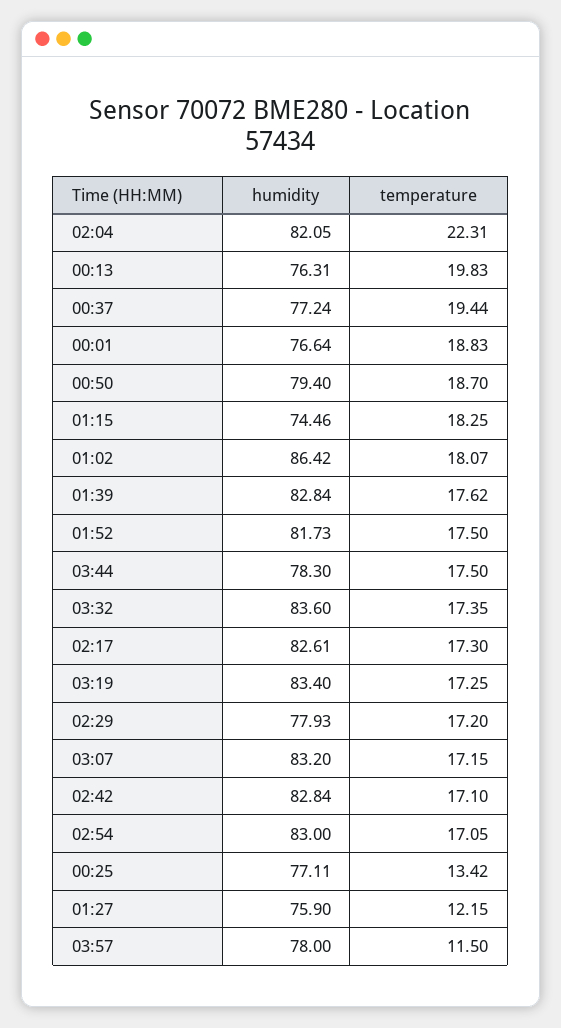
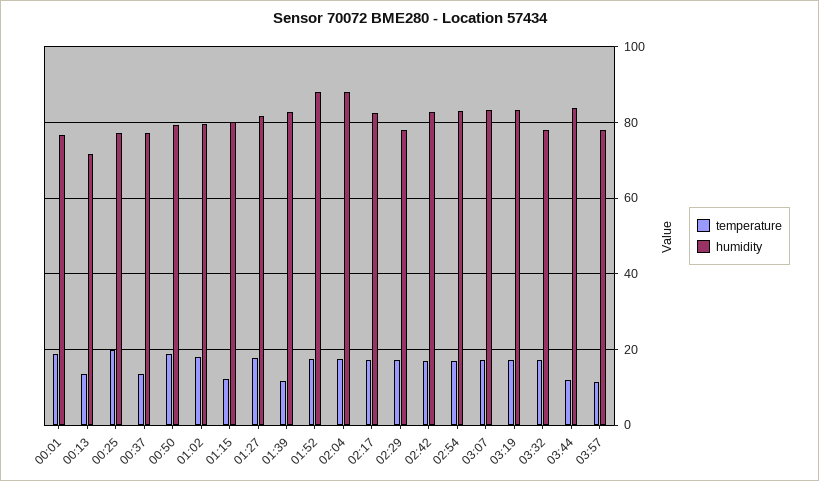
  {
    "humidity": {
-     "02:04": 82.05,
+     "02:04": 88,
-     "00:13": 76.31,
+     "00:13": 72,
      "00:37": 77.24,
      "00:01": 76.64,
      "00:50": 79.4,
-     "01:15": 74.46,
+     "01:15": 80,
-     "01:02": 86.42,
+     "01:02": 80,
      "01:39": 82.84,
-     "01:52": 81.73,
+     "01:52": 88,
-     "03:44": 78.3,
+     "03:44": 84,
-     "03:32": 83.6,
+     "03:32": 78,
      "02:17": 82.61,
      "03:19": 83.4,
      "02:29": 77.93,
      "03:07": 83.2,
      "02:42": 82.84,
      "02:54": 83,
      "00:25": 77.11,
-     "01:27": 75.9,
+     "01:27": 82,
      "03:57": 78
    },
    "temperature": {
-     "02:04": 22.31,
+     "02:04": 18,
-     "00:13": 19.83,
+     "00:13": 14,
-     "00:37": 19.44,
+     "00:37": 14,
      "00:01": 18.83,
      "00:50": 18.7,
-     "01:15": 18.25,
+     "01:15": 12,
      "01:02": 18.07,
-     "01:39": 17.62,
+     "01:39": 12,
      "01:52": 17.5,
-     "03:44": 17.5,
+     "03:44": 12,
      "03:32": 17.35,
      "02:17": 17.3,
      "03:19": 17.25,
      "02:29": 17.2,
      "03:07": 17.15,
      "02:42": 17.1,
      "02:54": 17.05,
-     "00:25": 13.42,
+     "00:25": 20,
-     "01:27": 12.15,
+     "01:27": 18,
      "03:57": 11.5
    }
  }

